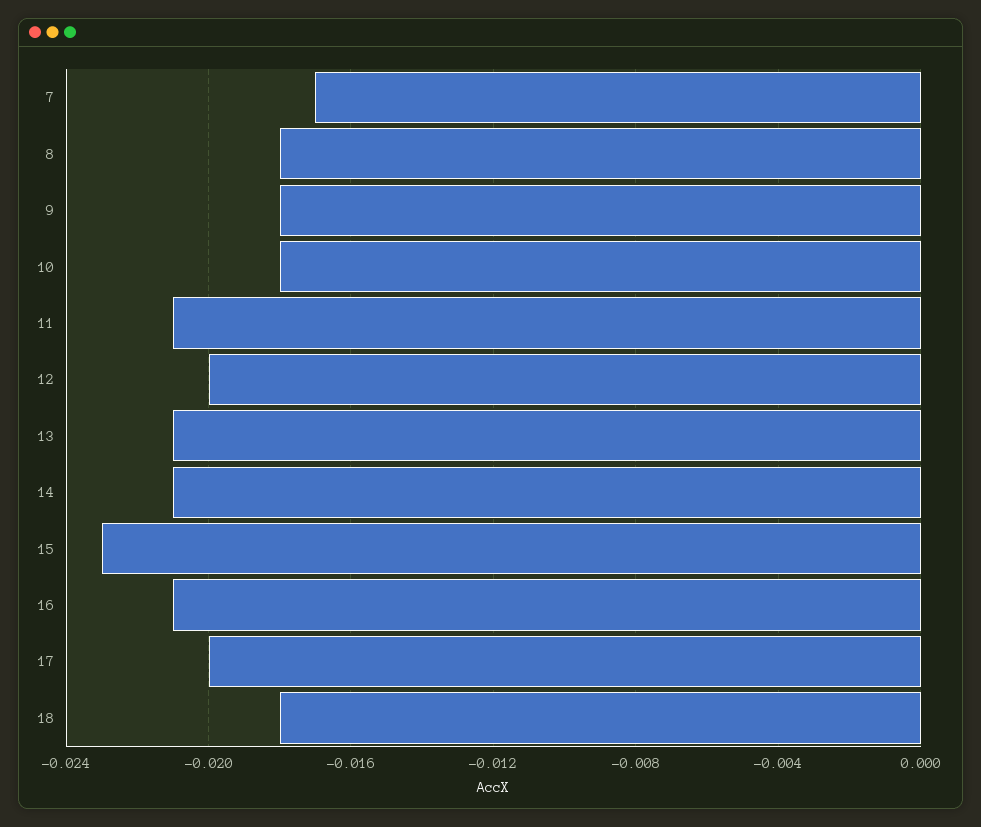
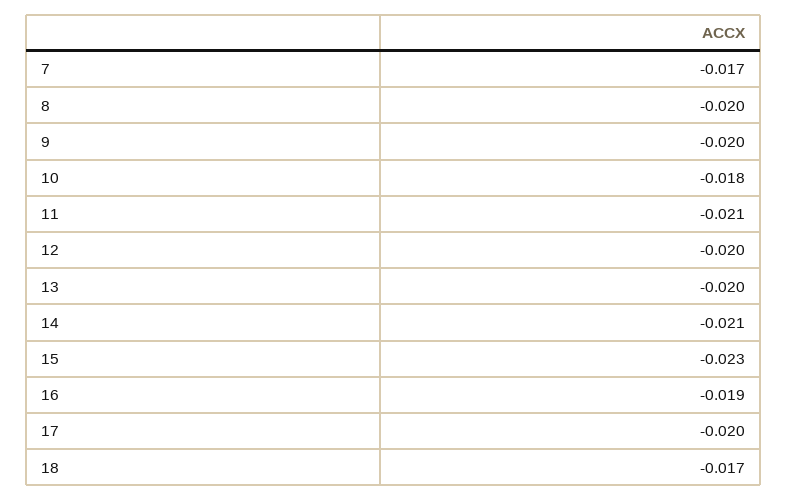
  {
    "7": -0.017,
-   "8": -0.018,
+   "8": -0.02,
-   "9": -0.018,
+   "9": -0.02,
    "10": -0.018,
    "11": -0.021,
    "12": -0.02,
-   "13": -0.021,
+   "13": -0.02,
    "14": -0.021,
    "15": -0.023,
-   "16": -0.021,
+   "16": -0.019,
    "17": -0.02,
-   "18": -0.018
+   "18": -0.017
  }

